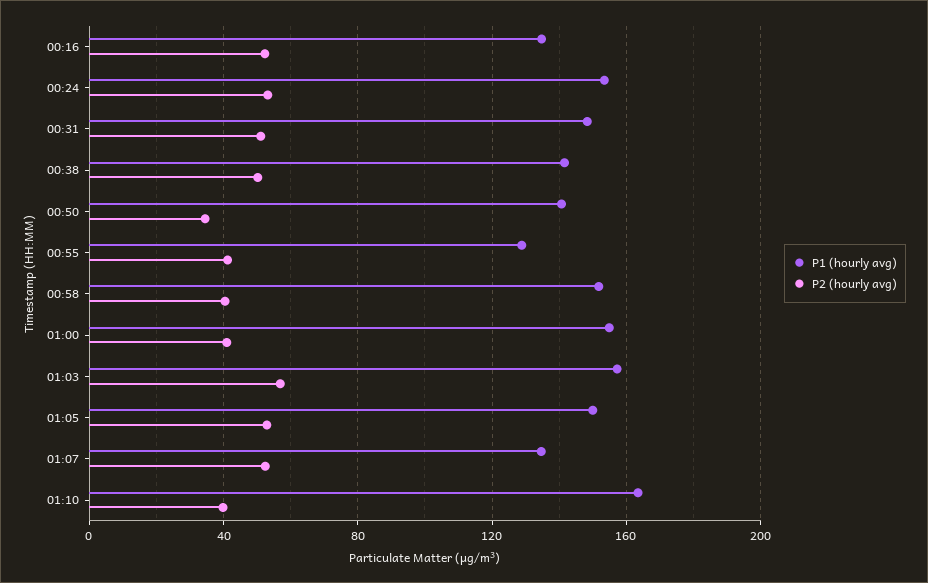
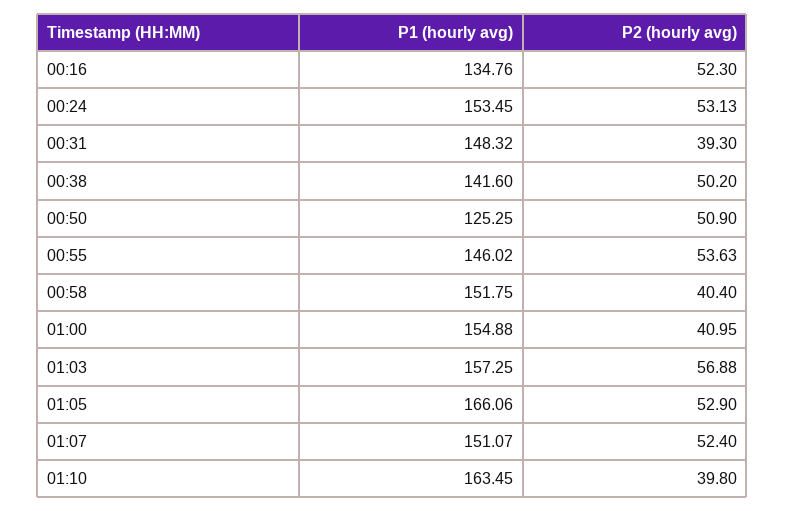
  {
    "P1 (hourly avg)": {
      "00:16": 134.76,
      "00:24": 153.45,
      "00:31": 148.32,
      "00:38": 141.6,
-     "00:50": 140,
+     "00:50": 125.25,
-     "00:55": 130,
+     "00:55": 146.02,
      "00:58": 151.75,
      "01:00": 154.88,
      "01:03": 157.25,
-     "01:05": 150,
+     "01:05": 166.06,
-     "01:07": 135,
+     "01:07": 151.07,
      "01:10": 163.45
    },
    "P2 (hourly avg)": {
      "00:16": 52.3,
      "00:24": 53.13,
-     "00:31": 50,
+     "00:31": 39.3,
      "00:38": 50.2,
-     "00:50": 35,
+     "00:50": 50.9,
-     "00:55": 40,
+     "00:55": 53.63,
      "00:58": 40.4,
      "01:00": 40.95,
      "01:03": 56.88,
      "01:05": 52.9,
      "01:07": 52.4,
      "01:10": 39.8
    }
  }

